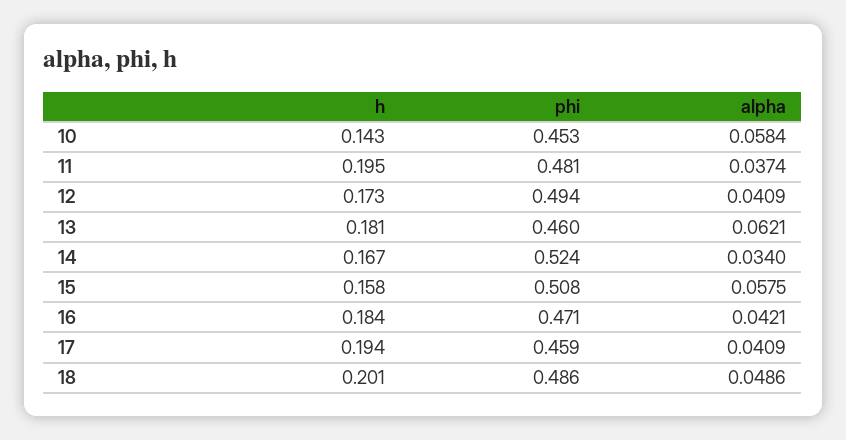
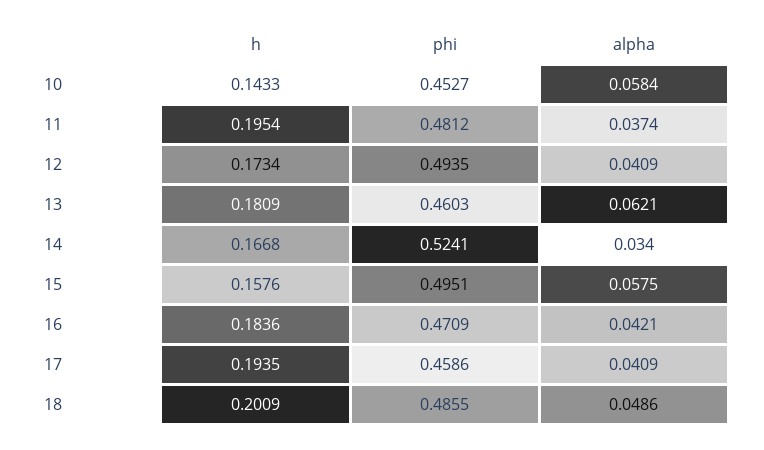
  {
    "h": {
      "10": 0.1433,
      "11": 0.1954,
      "12": 0.1734,
      "13": 0.1809,
      "14": 0.1668,
      "15": 0.1576,
      "16": 0.1836,
      "17": 0.1935,
      "18": 0.2009
    },
    "phi": {
      "10": 0.4527,
      "11": 0.4812,
      "12": 0.4935,
      "13": 0.4603,
      "14": 0.5241,
-     "15": 0.508,
+     "15": 0.4951,
      "16": 0.4709,
      "17": 0.4586,
      "18": 0.4855
    },
    "alpha": {
      "10": 0.0584,
      "11": 0.0374,
      "12": 0.0409,
      "13": 0.0621,
      "14": 0.034,
      "15": 0.0575,
      "16": 0.0421,
      "17": 0.0409,
      "18": 0.0486
    }
  }

